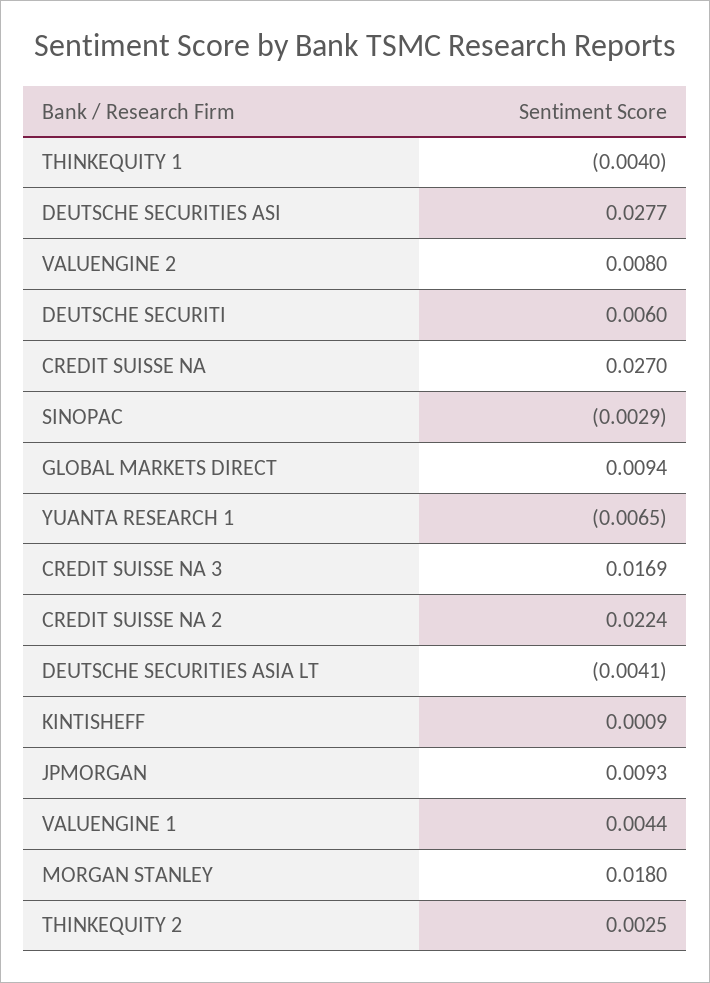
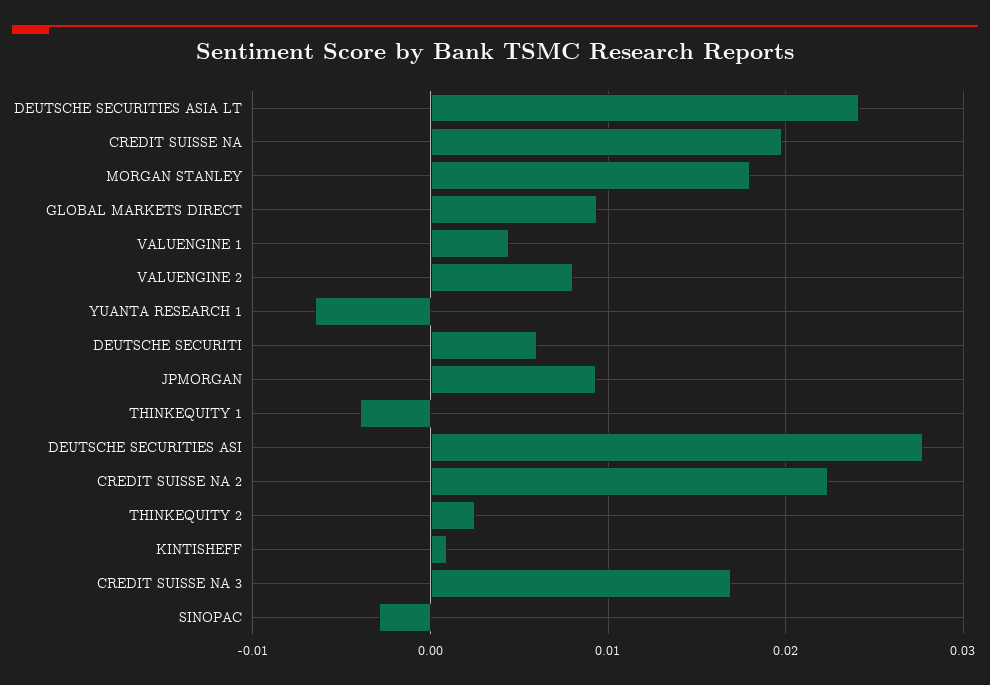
  {
    "THINKEQUITY 1": -0.004,
    "DEUTSCHE SECURITIES ASI": 0.0277,
    "VALUENGINE 2": 0.008,
    "DEUTSCHE SECURITI": 0.006,
-   "CREDIT SUISSE NA": 0.027,
+   "CREDIT SUISSE NA": 0.02,
    "SINOPAC": -0.0029,
    "GLOBAL MARKETS DIRECT": 0.0094,
    "YUANTA RESEARCH 1": -0.0065,
    "CREDIT SUISSE NA 3": 0.0169,
    "CREDIT SUISSE NA 2": 0.0224,
-   "DEUTSCHE SECURITIES ASIA LT": -0.0041,
+   "DEUTSCHE SECURITIES ASIA LT": 0.024,
    "KINTISHEFF": 0.0009,
    "JPMORGAN": 0.0093,
    "VALUENGINE 1": 0.0044,
    "MORGAN STANLEY": 0.018,
    "THINKEQUITY 2": 0.0025
  }

